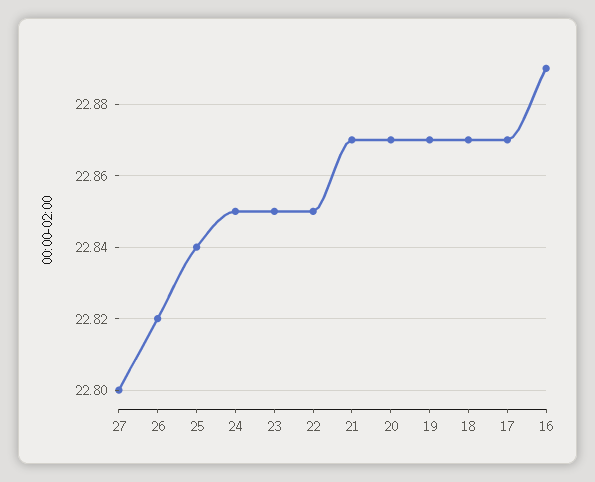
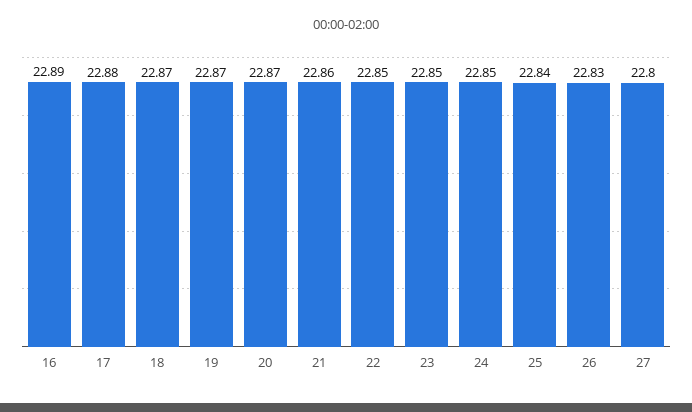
  {
    "27": 22.8,
-   "26": 22.82,
+   "26": 22.83,
    "25": 22.84,
    "24": 22.85,
    "23": 22.85,
    "22": 22.85,
-   "21": 22.87,
+   "21": 22.86,
    "20": 22.87,
    "19": 22.87,
    "18": 22.87,
-   "17": 22.87,
+   "17": 22.88,
    "16": 22.89
  }

